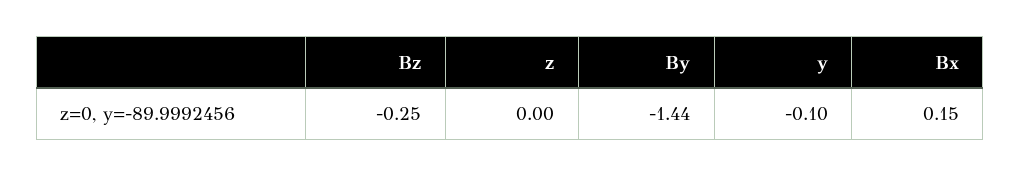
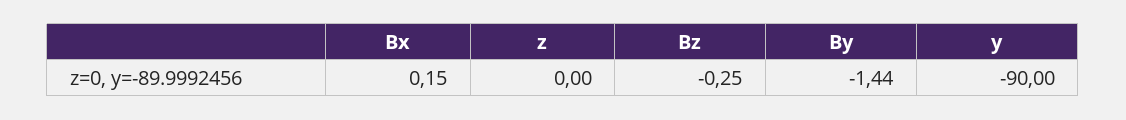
  {
    "Bz": -0.25,
    "z": 0,
    "By": -1.44,
-   "y": -0.1,
+   "y": -90,
    "Bx": 0.15
  }

